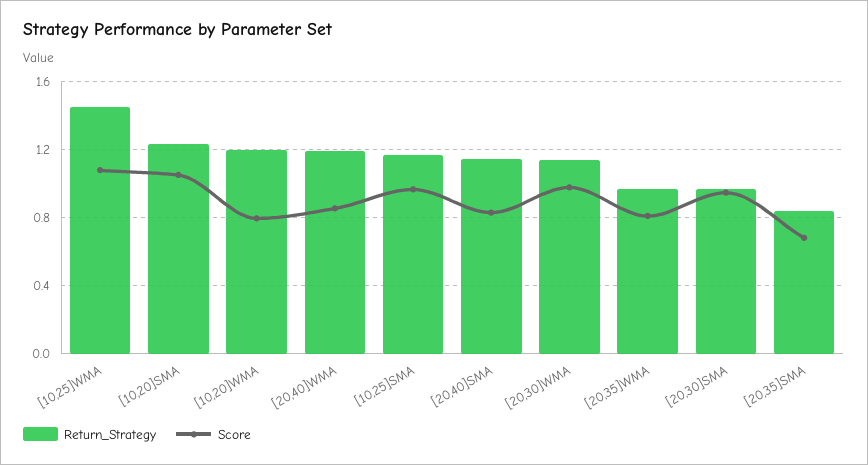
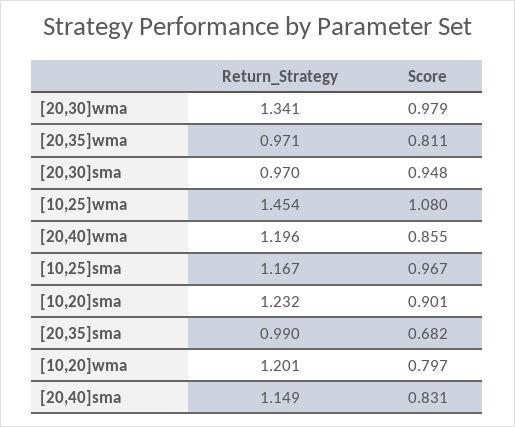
  {
    "Return_Strategy": {
      "[10,25]WMA": 1.454,
      "[10,20]SMA": 1.232,
      "[10,20]WMA": 1.201,
      "[20,40]WMA": 1.196,
      "[10,25]SMA": 1.167,
      "[20,40]SMA": 1.149,
-     "[20,30]WMA": 1.15,
+     "[20,30]WMA": 1.341,
      "[20,35]WMA": 0.971,
      "[20,30]SMA": 0.97,
-     "[20,35]SMA": 0.85
+     "[20,35]SMA": 0.99
    },
    "Score": {
      "[10,25]WMA": 1.08,
-     "[10,20]SMA": 1.05,
+     "[10,20]SMA": 0.901,
      "[10,20]WMA": 0.797,
      "[20,40]WMA": 0.855,
      "[10,25]SMA": 0.967,
      "[20,40]SMA": 0.831,
      "[20,30]WMA": 0.979,
      "[20,35]WMA": 0.811,
      "[20,30]SMA": 0.948,
      "[20,35]SMA": 0.682
    }
  }

